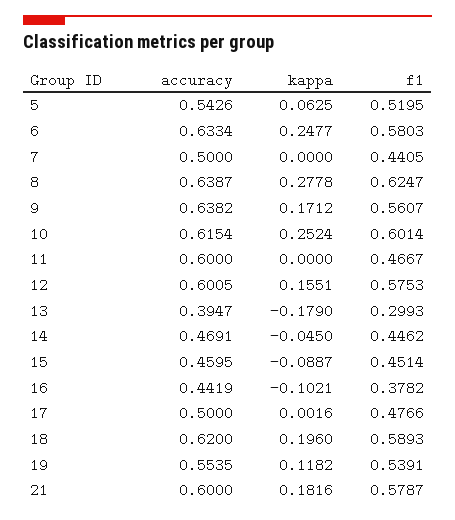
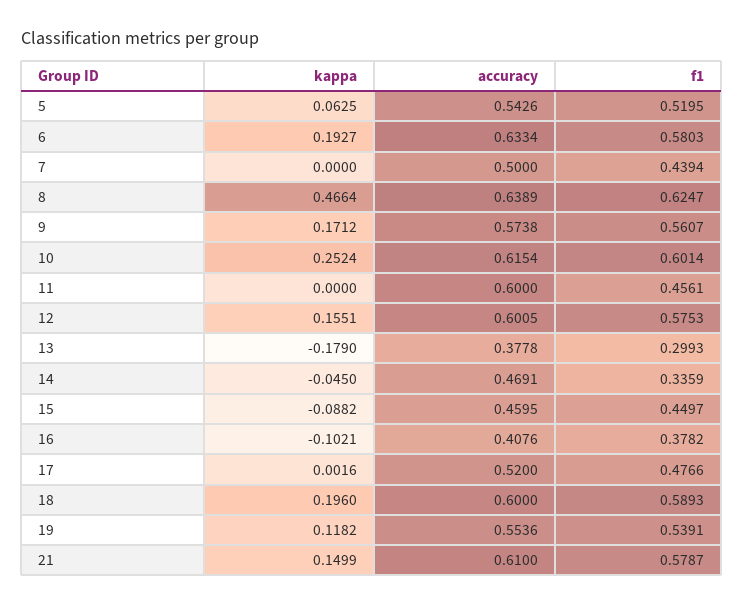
  {
    "accuracy": {
      "5": 0.5426,
      "6": 0.6334,
      "7": 0.5,
-     "8": 0.6387,
+     "8": 0.6389,
-     "9": 0.6382,
+     "9": 0.5738,
      "10": 0.6154,
      "11": 0.6,
      "12": 0.6005,
-     "13": 0.3947,
+     "13": 0.3778,
      "14": 0.4691,
      "15": 0.4595,
-     "16": 0.4419,
+     "16": 0.4076,
-     "17": 0.5,
+     "17": 0.52,
-     "18": 0.62,
+     "18": 0.6,
-     "19": 0.5535,
+     "19": 0.5536,
-     "21": 0.6
+     "21": 0.61
    },
    "kappa": {
      "5": 0.0625,
-     "6": 0.2477,
+     "6": 0.1927,
      "7": 0,
-     "8": 0.2778,
+     "8": 0.4664,
      "9": 0.1712,
      "10": 0.2524,
      "11": 0,
      "12": 0.1551,
      "13": -0.179,
      "14": -0.045,
-     "15": -0.0887,
+     "15": -0.0882,
      "16": -0.1021,
      "17": 0.0016,
      "18": 0.196,
      "19": 0.1182,
-     "21": 0.1816
+     "21": 0.1499
    },
    "f1": {
      "5": 0.5195,
      "6": 0.5803,
-     "7": 0.4405,
+     "7": 0.4394,
      "8": 0.6247,
      "9": 0.5607,
      "10": 0.6014,
-     "11": 0.4667,
+     "11": 0.4561,
      "12": 0.5753,
      "13": 0.2993,
-     "14": 0.4462,
+     "14": 0.3359,
-     "15": 0.4514,
+     "15": 0.4497,
      "16": 0.3782,
      "17": 0.4766,
      "18": 0.5893,
      "19": 0.5391,
      "21": 0.5787
    }
  }

